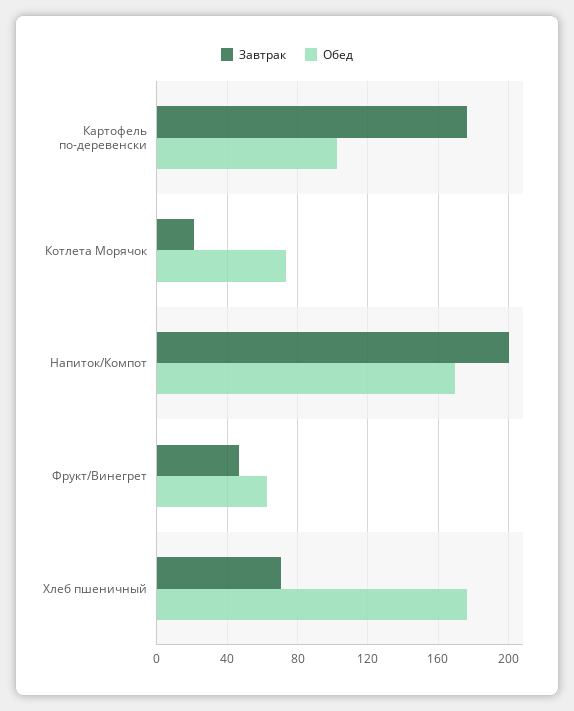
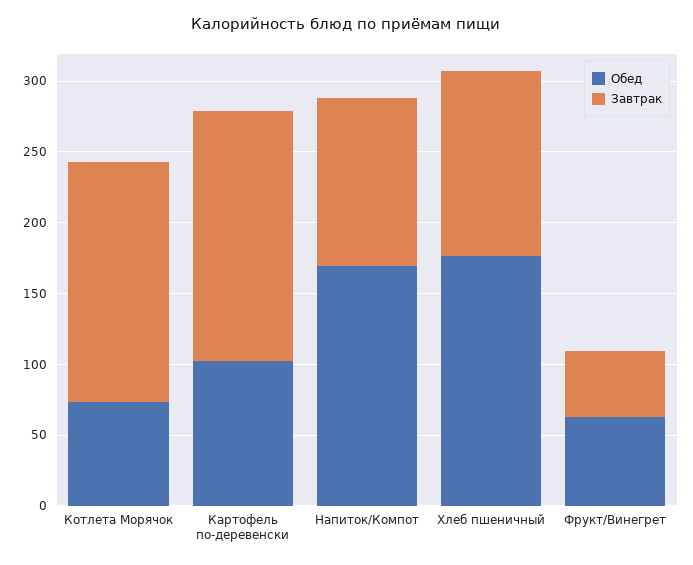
  {
    "Завтрак": {
      "Картофель по-деревенски": 175,
-     "Котлета Морячок": 20,
+     "Котлета Морячок": 170,
-     "Напиток/Компот": 200,
+     "Напиток/Компот": 120,
      "Фрукт/Винегрет": 45,
-     "Хлеб пшеничный": 70
+     "Хлеб пшеничный": 130
    },
    "Обед": {
      "Картофель по-деревенски": 105,
      "Котлета Морячок": 75,
      "Напиток/Компот": 170,
      "Фрукт/Винегрет": 65,
      "Хлеб пшеничный": 175
    }
  }

